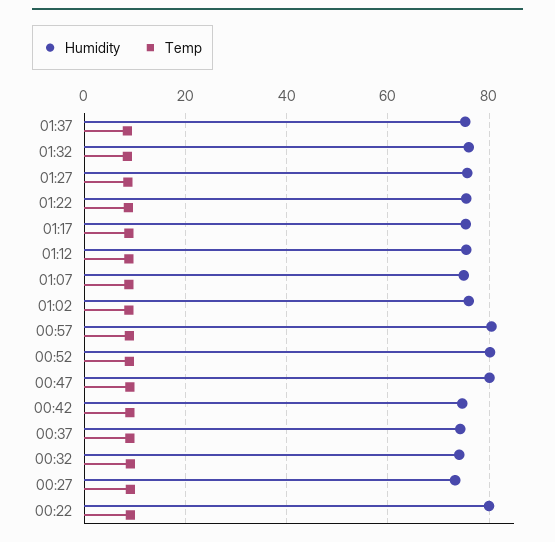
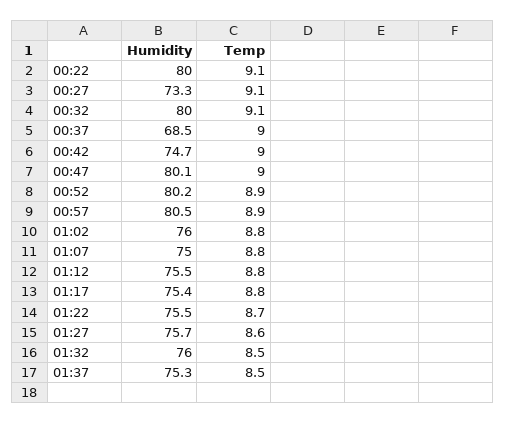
  {
    "Humidity": {
      "01:37": 75.3,
      "01:32": 76,
      "01:27": 75.7,
      "01:22": 75.5,
      "01:17": 75.4,
      "01:12": 75.5,
      "01:07": 75,
      "01:02": 76,
      "00:57": 80.5,
      "00:52": 80.2,
      "00:47": 80.1,
      "00:42": 74.7,
-     "00:37": 74,
+     "00:37": 68.5,
-     "00:32": 74,
+     "00:32": 80,
      "00:27": 73.3,
      "00:22": 80
    },
    "Temp": {
      "01:37": 8.5,
      "01:32": 8.5,
      "01:27": 8.6,
      "01:22": 8.7,
      "01:17": 8.8,
      "01:12": 8.8,
      "01:07": 8.8,
      "01:02": 8.8,
      "00:57": 8.9,
      "00:52": 8.9,
      "00:47": 9,
      "00:42": 9,
      "00:37": 9,
      "00:32": 9.1,
      "00:27": 9.1,
      "00:22": 9.1
    }
  }

